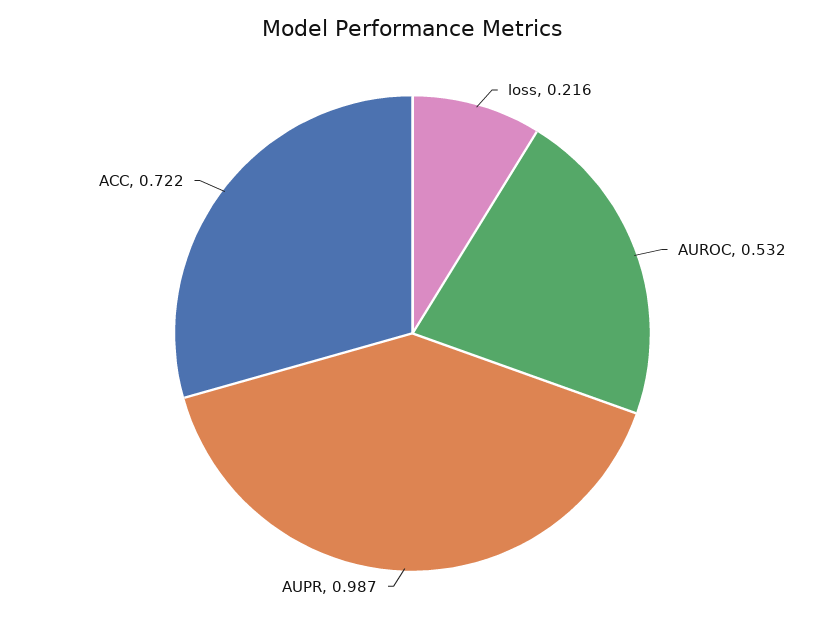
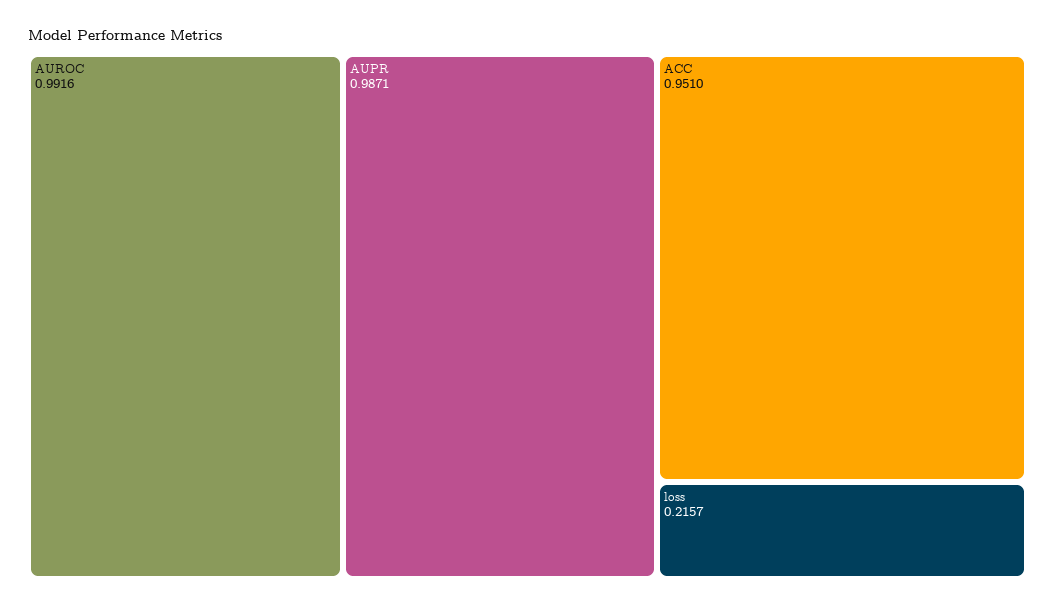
  {
    "loss": 0.2157,
-   "AUROC": 0.532,
+   "AUROC": 0.9916,
    "AUPR": 0.9871,
-   "ACC": 0.722
+   "ACC": 0.951
  }

